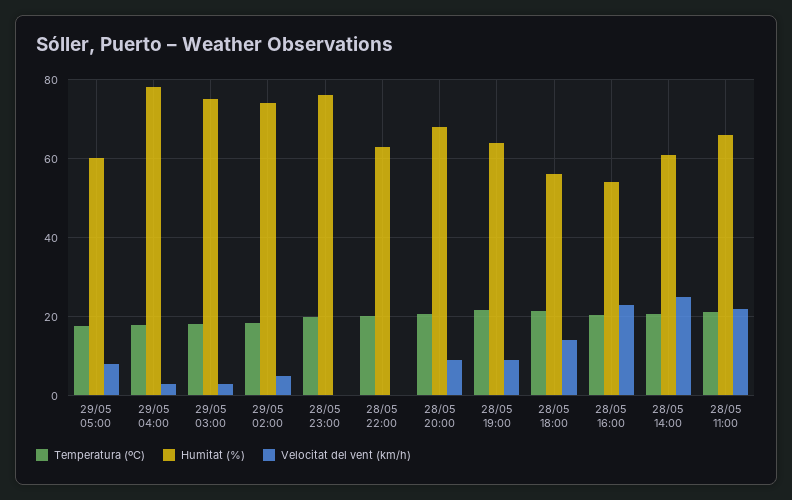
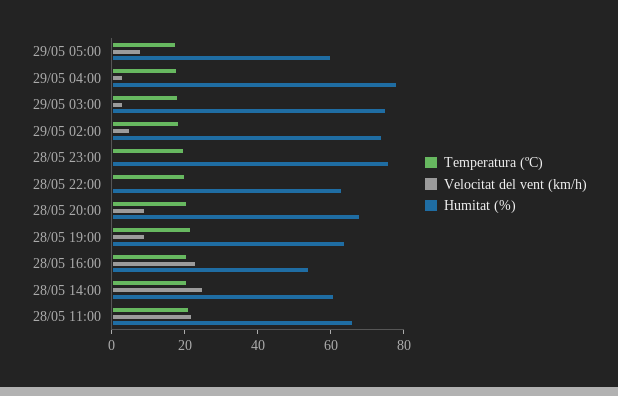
  {
    "Temperatura (ºC)": {
      "29/05 05:00": 18,
      "29/05 04:00": 18,
      "29/05 03:00": 18,
      "29/05 02:00": 18,
      "28/05 23:00": 20,
      "28/05 22:00": 20,
      "28/05 20:00": 20,
      "28/05 19:00": 22,
-     "28/05 18:00": 22,
      "28/05 16:00": 20,
      "28/05 14:00": 20,
      "28/05 11:00": 22
    },
    "Humitat (%)": {
      "29/05 05:00": 60,
      "29/05 04:00": 78,
      "29/05 03:00": 76,
      "29/05 02:00": 74,
      "28/05 23:00": 76,
      "28/05 22:00": 64,
      "28/05 20:00": 68,
      "28/05 19:00": 64,
-     "28/05 18:00": 56,
      "28/05 16:00": 54,
      "28/05 14:00": 62,
      "28/05 11:00": 66
    },
    "Velocitat del vent (km/h)": {
      "29/05 05:00": 8,
      "29/05 04:00": 4,
      "29/05 03:00": 4,
      "29/05 02:00": 6,
      "28/05 23:00": 0,
      "28/05 22:00": 0,
      "28/05 20:00": 10,
      "28/05 19:00": 10,
-     "28/05 18:00": 14,
      "28/05 16:00": 24,
      "28/05 14:00": 26,
      "28/05 11:00": 22
    }
  }

